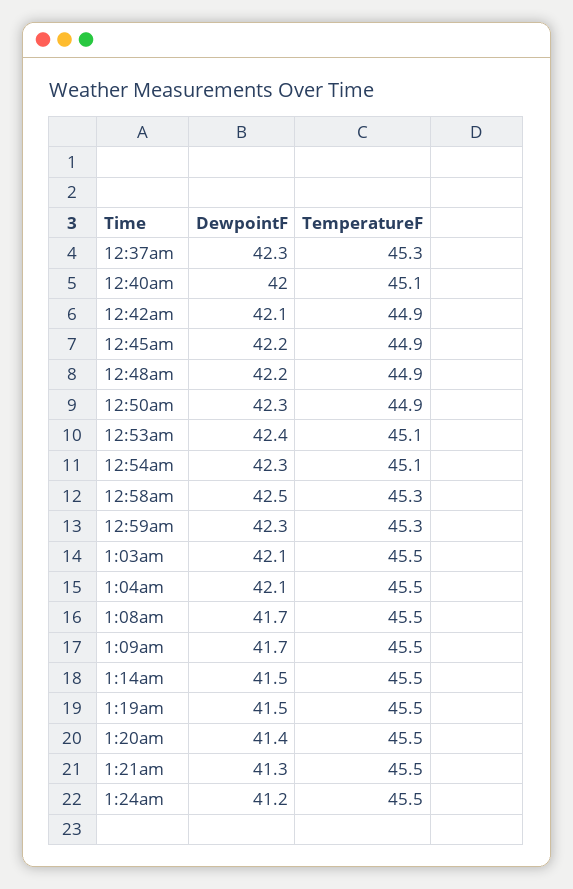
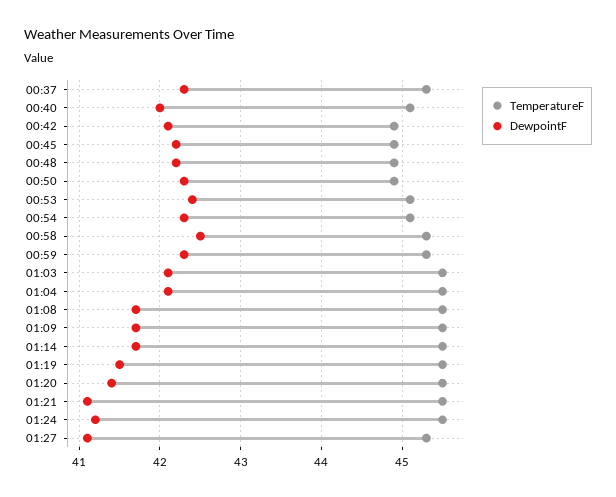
  {
    "DewpointF": {
      "12:37am": 42.3,
      "12:40am": 42,
      "12:42am": 42.1,
      "12:45am": 42.2,
      "12:48am": 42.2,
      "12:50am": 42.3,
      "12:53am": 42.4,
      "12:54am": 42.3,
      "12:58am": 42.5,
      "12:59am": 42.3,
      "1:03am": 42.1,
      "1:04am": 42.1,
      "1:08am": 41.7,
      "1:09am": 41.7,
-     "1:14am": 41.5,
+     "1:14am": 41.7,
      "1:19am": 41.5,
      "1:20am": 41.4,
-     "1:21am": 41.3,
+     "1:21am": 41.1,
-     "1:24am": 41.2
+     "1:24am": 41.2,
+     "01:27": 41.1
    },
    "TemperatureF": {
      "12:37am": 45.3,
      "12:40am": 45.1,
      "12:42am": 44.9,
      "12:45am": 44.9,
      "12:48am": 44.9,
      "12:50am": 44.9,
      "12:53am": 45.1,
      "12:54am": 45.1,
      "12:58am": 45.3,
      "12:59am": 45.3,
      "1:03am": 45.5,
      "1:04am": 45.5,
      "1:08am": 45.5,
      "1:09am": 45.5,
      "1:14am": 45.5,
      "1:19am": 45.5,
      "1:20am": 45.5,
      "1:21am": 45.5,
-     "1:24am": 45.5
+     "1:24am": 45.5,
+     "01:27": 45.3
    }
  }

